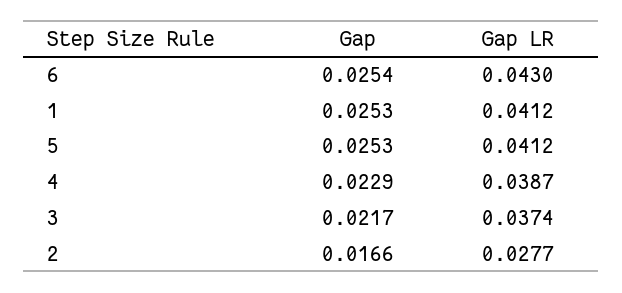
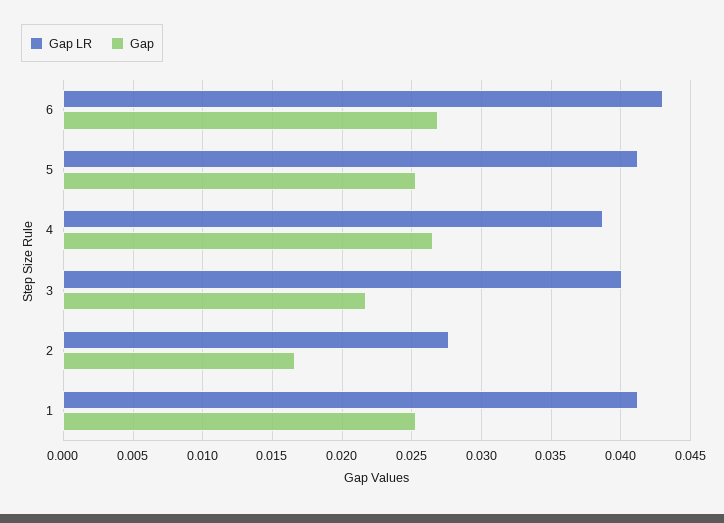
  {
    "Gap": {
-     "6": 0.0254,
+     "6": 0.027,
      "1": 0.0253,
      "5": 0.0253,
-     "4": 0.0229,
+     "4": 0.0265,
      "3": 0.0217,
      "2": 0.0166
    },
    "Gap LR": {
      "6": 0.043,
      "1": 0.0412,
      "5": 0.0412,
      "4": 0.0387,
-     "3": 0.0374,
+     "3": 0.04,
      "2": 0.0277
    }
  }

